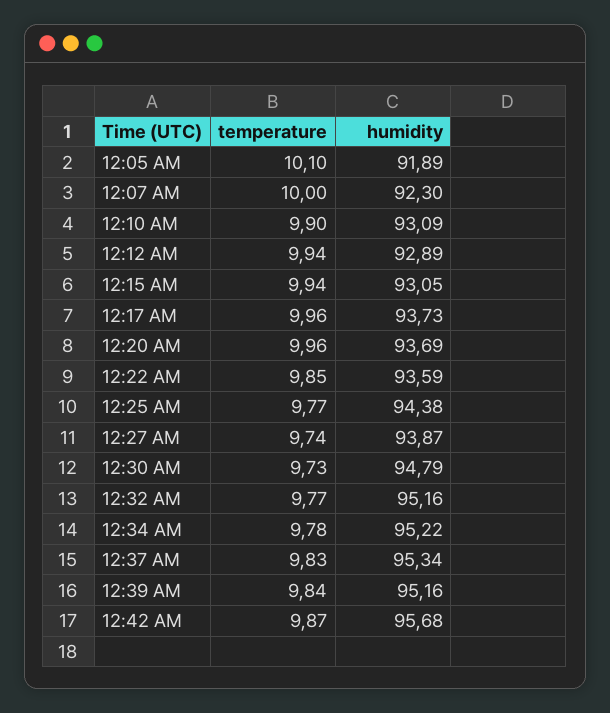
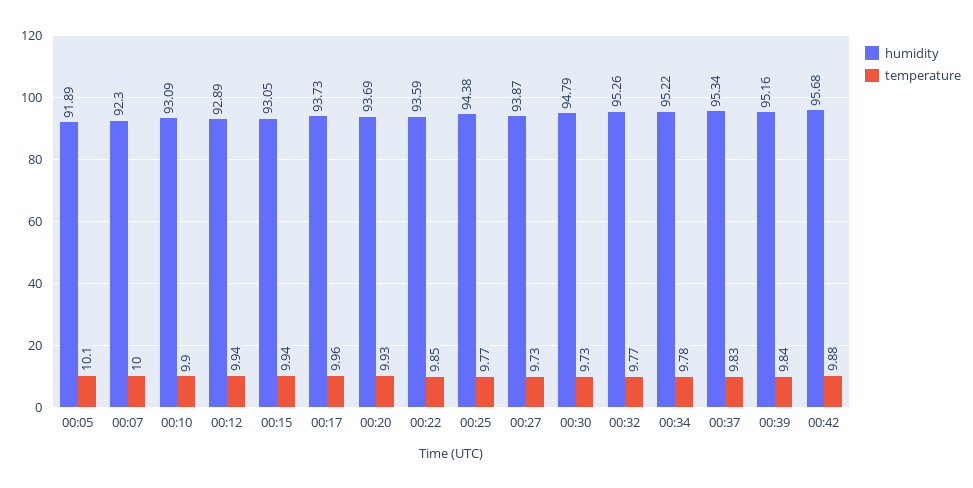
  {
    "temperature": {
      "12:05 AM": 10.1,
      "12:07 AM": 10,
      "12:10 AM": 9.9,
      "12:12 AM": 9.94,
      "12:15 AM": 9.94,
      "12:17 AM": 9.96,
-     "12:20 AM": 9.96,
+     "12:20 AM": 9.93,
      "12:22 AM": 9.85,
      "12:25 AM": 9.77,
-     "12:27 AM": 9.74,
+     "12:27 AM": 9.73,
      "12:30 AM": 9.73,
      "12:32 AM": 9.77,
      "12:34 AM": 9.78,
      "12:37 AM": 9.83,
      "12:39 AM": 9.84,
-     "12:42 AM": 9.87
+     "12:42 AM": 9.88
    },
    "humidity": {
      "12:05 AM": 91.89,
      "12:07 AM": 92.3,
      "12:10 AM": 93.09,
      "12:12 AM": 92.89,
      "12:15 AM": 93.05,
      "12:17 AM": 93.73,
      "12:20 AM": 93.69,
      "12:22 AM": 93.59,
      "12:25 AM": 94.38,
      "12:27 AM": 93.87,
      "12:30 AM": 94.79,
-     "12:32 AM": 95.16,
+     "12:32 AM": 95.26,
      "12:34 AM": 95.22,
      "12:37 AM": 95.34,
      "12:39 AM": 95.16,
      "12:42 AM": 95.68
    }
  }

